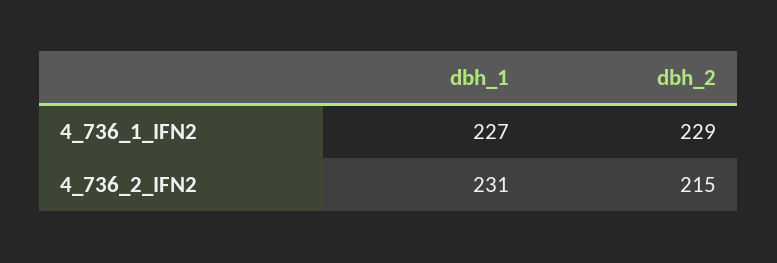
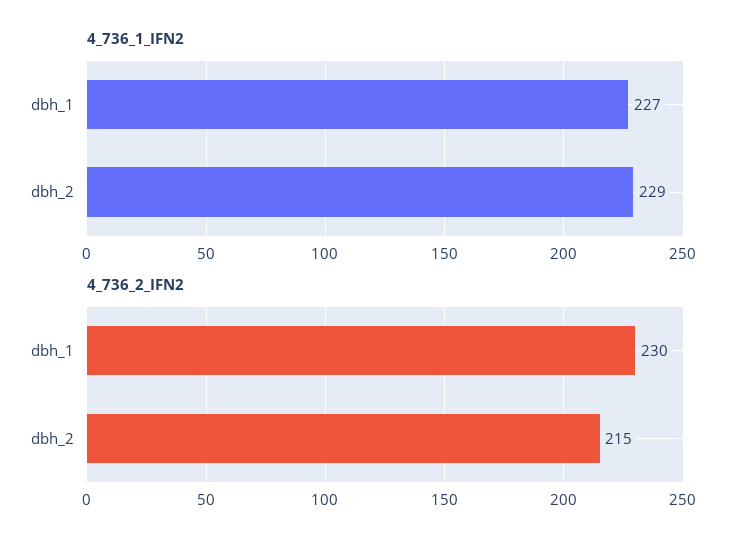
  {
    "4_736_1_IFN2": {
      "dbh_1": 227,
      "dbh_2": 229
    },
    "4_736_2_IFN2": {
-     "dbh_1": 231,
+     "dbh_1": 230,
      "dbh_2": 215
    }
  }

